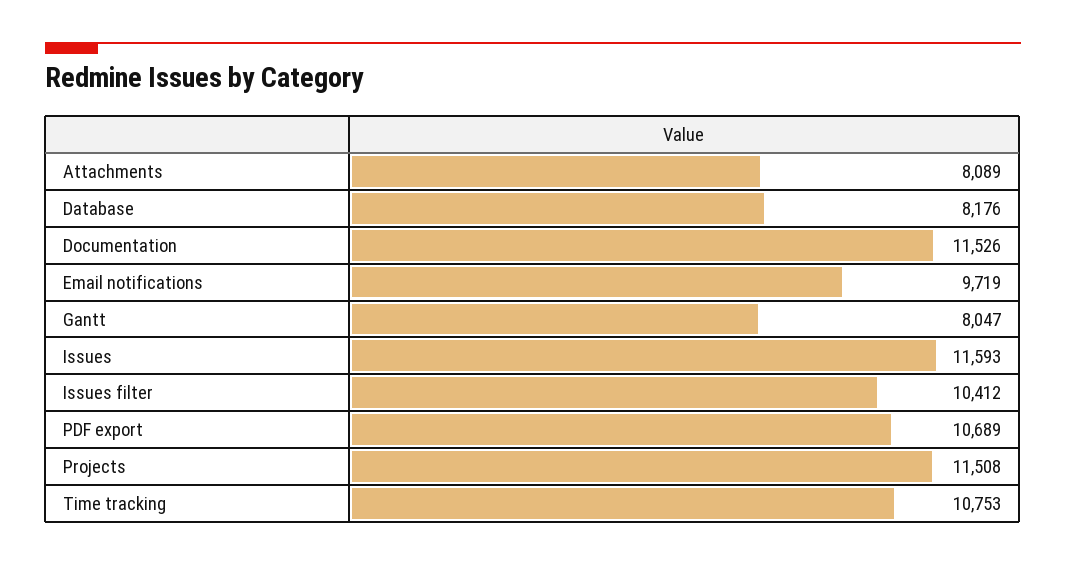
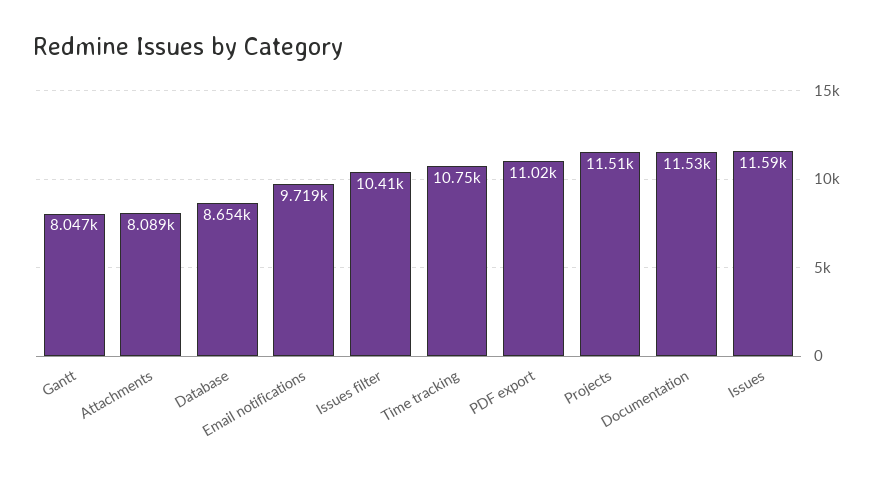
  {
    "Attachments": 8089,
-   "Database": 8176,
+   "Database": 8654,
    "Documentation": 11526,
    "Email notifications": 9719,
    "Gantt": 8047,
    "Issues": 11593,
    "Issues filter": 10412,
-   "PDF export": 10689,
+   "PDF export": 11020,
    "Projects": 11508,
    "Time tracking": 10753
  }

